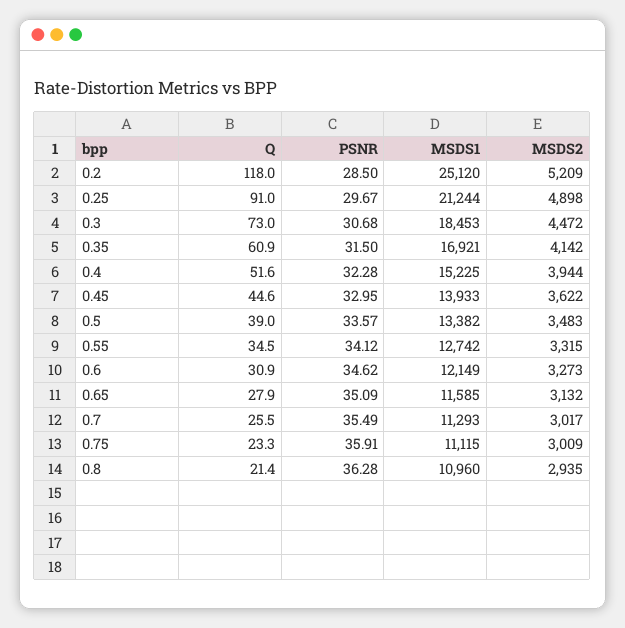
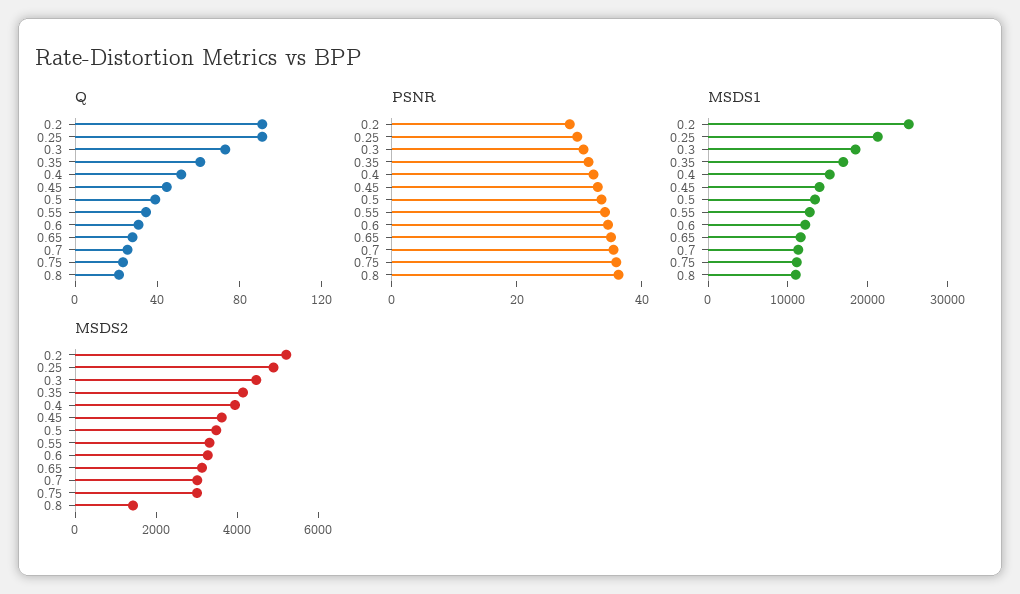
  {
    "Q": {
-     "0.2": 118,
+     "0.2": 90,
      "0.25": 91,
      "0.3": 73,
      "0.35": 60.9,
      "0.4": 51.6,
      "0.45": 44.6,
      "0.5": 39,
      "0.55": 34.5,
      "0.6": 30.9,
      "0.65": 27.9,
      "0.7": 25.5,
      "0.75": 23.3,
      "0.8": 21.4
    },
    "PSNR": {
      "0.2": 28.5,
      "0.25": 29.67,
      "0.3": 30.68,
      "0.35": 31.5,
      "0.4": 32.28,
      "0.45": 32.95,
      "0.5": 33.57,
      "0.55": 34.12,
      "0.6": 34.62,
      "0.65": 35.09,
      "0.7": 35.49,
      "0.75": 35.91,
      "0.8": 36.28
    },
    "MSDS1": {
      "0.2": 25120,
      "0.25": 21244,
      "0.3": 18453,
      "0.35": 16921,
      "0.4": 15225,
      "0.45": 13933,
      "0.5": 13382,
      "0.55": 12742,
      "0.6": 12149,
      "0.65": 11585,
      "0.7": 11293,
      "0.75": 11115,
      "0.8": 10960
    },
    "MSDS2": {
      "0.2": 5209,
      "0.25": 4898,
      "0.3": 4472,
      "0.35": 4142,
      "0.4": 3944,
      "0.45": 3622,
      "0.5": 3483,
      "0.55": 3315,
      "0.6": 3273,
      "0.65": 3132,
      "0.7": 3017,
      "0.75": 3009,
-     "0.8": 2935
+     "0.8": 1500
    }
  }

